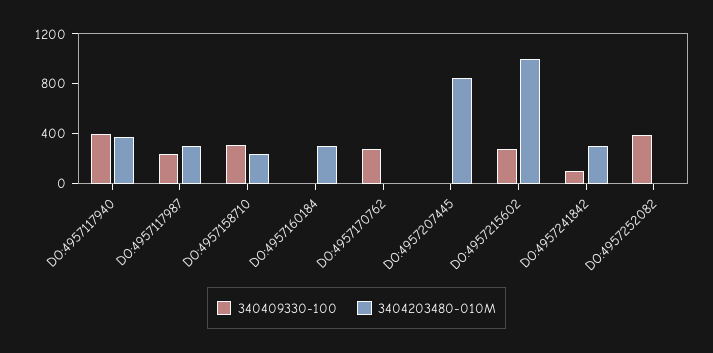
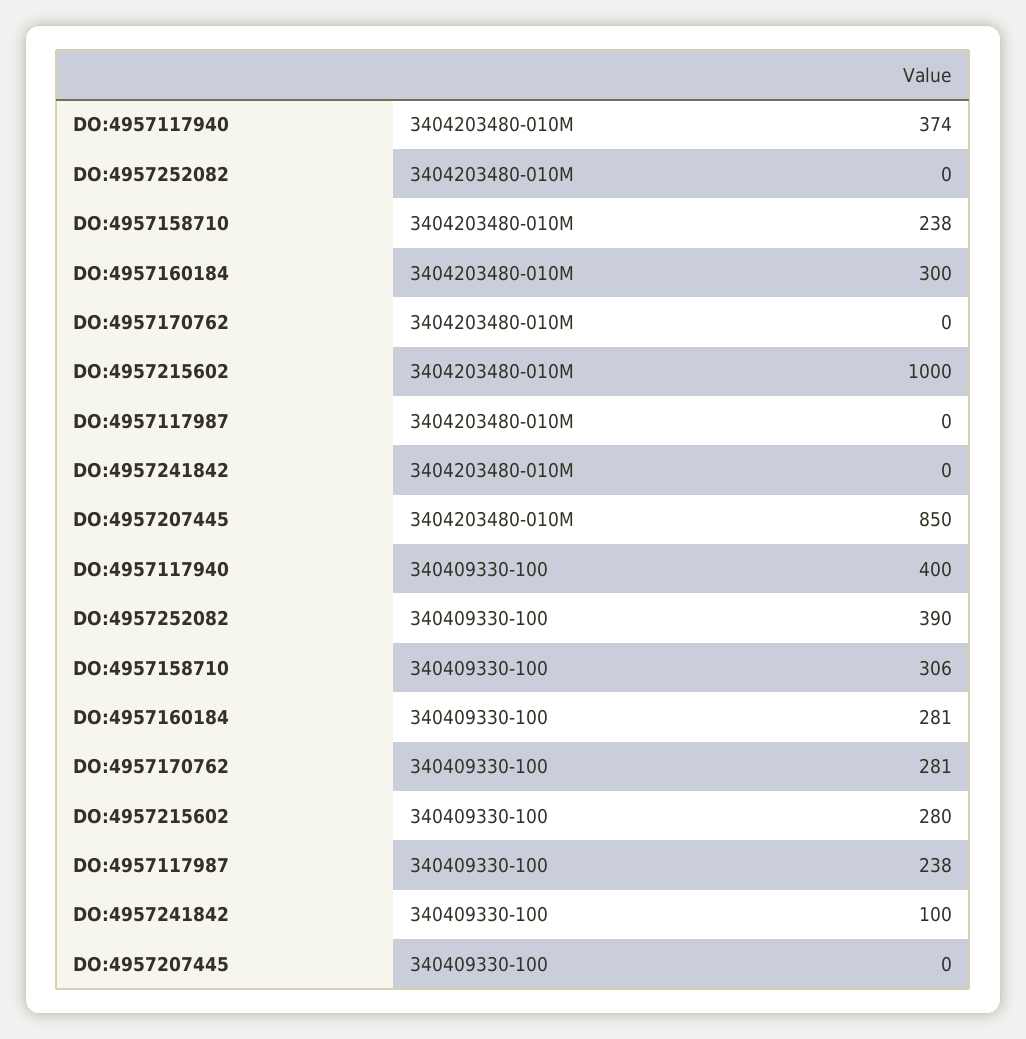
  {
    "340409330-100": {
      "DO:4957117940": 400,
      "DO:4957117987": 238,
      "DO:4957158710": 306,
-     "DO:4957160184": 0,
+     "DO:4957160184": 281,
      "DO:4957170762": 281,
      "DO:4957207445": 0,
      "DO:4957215602": 280,
      "DO:4957241842": 100,
      "DO:4957252082": 390
    },
    "3404203480-010M": {
      "DO:4957117940": 374,
-     "DO:4957117987": 300,
+     "DO:4957117987": 0,
      "DO:4957158710": 238,
      "DO:4957160184": 300,
      "DO:4957170762": 0,
      "DO:4957207445": 850,
      "DO:4957215602": 1000,
-     "DO:4957241842": 300,
+     "DO:4957241842": 0,
      "DO:4957252082": 0
    }
  }

